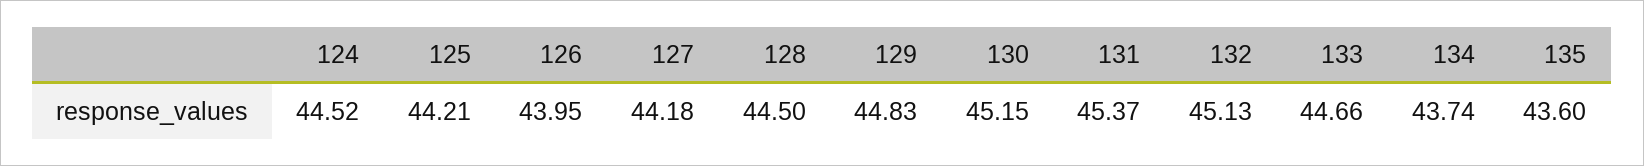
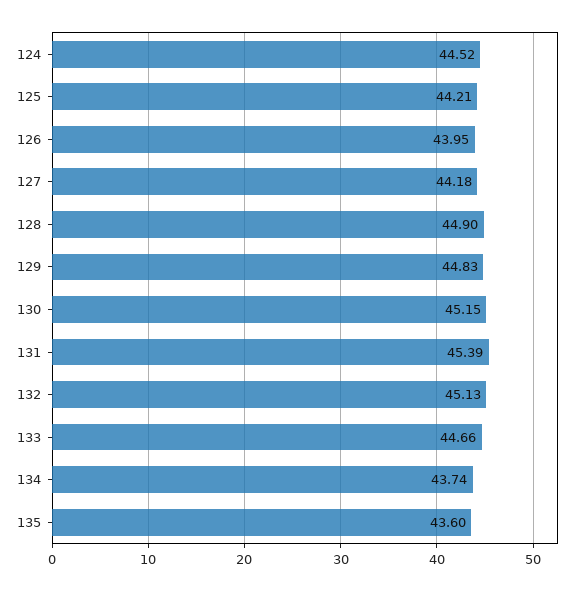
  {
    "124": 44.52,
    "125": 44.21,
    "126": 43.95,
    "127": 44.18,
-   "128": 44.5,
+   "128": 44.9,
    "129": 44.83,
    "130": 45.15,
-   "131": 45.37,
+   "131": 45.39,
    "132": 45.13,
    "133": 44.66,
    "134": 43.74,
    "135": 43.6
  }

